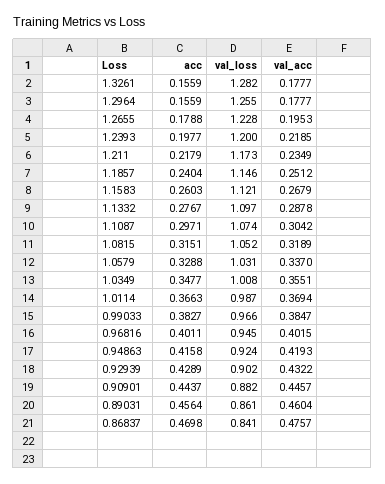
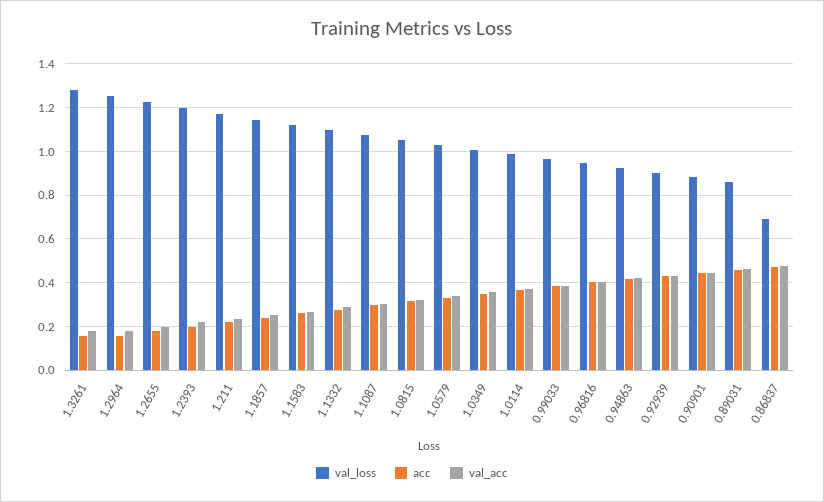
  {
    "acc": {
      "1.3261": 0.1559,
      "1.2964": 0.1559,
      "1.2655": 0.1788,
      "1.2393": 0.1977,
      "1.211": 0.2179,
      "1.1857": 0.2404,
      "1.1583": 0.2603,
      "1.1332": 0.2767,
      "1.1087": 0.2971,
      "1.0815": 0.3151,
      "1.0579": 0.3288,
      "1.0349": 0.3477,
      "1.0114": 0.3663,
      "0.99033": 0.3827,
      "0.96816": 0.4011,
      "0.94863": 0.4158,
      "0.92939": 0.4289,
      "0.90901": 0.4437,
      "0.89031": 0.4564,
      "0.86837": 0.4698
    },
    "val_loss": {
      "1.3261": 1.282,
      "1.2964": 1.255,
      "1.2655": 1.228,
      "1.2393": 1.2,
      "1.211": 1.173,
      "1.1857": 1.146,
      "1.1583": 1.121,
      "1.1332": 1.097,
      "1.1087": 1.074,
      "1.0815": 1.052,
      "1.0579": 1.031,
      "1.0349": 1.008,
      "1.0114": 0.987,
      "0.99033": 0.966,
      "0.96816": 0.945,
      "0.94863": 0.924,
      "0.92939": 0.902,
      "0.90901": 0.882,
      "0.89031": 0.861,
-     "0.86837": 0.841
+     "0.86837": 0.7
    },
    "val_acc": {
      "1.3261": 0.1777,
      "1.2964": 0.1777,
      "1.2655": 0.1953,
      "1.2393": 0.2185,
      "1.211": 0.2349,
      "1.1857": 0.2512,
      "1.1583": 0.2679,
      "1.1332": 0.2878,
      "1.1087": 0.3042,
      "1.0815": 0.3189,
      "1.0579": 0.337,
      "1.0349": 0.3551,
      "1.0114": 0.3694,
      "0.99033": 0.3847,
      "0.96816": 0.4015,
      "0.94863": 0.4193,
      "0.92939": 0.4322,
      "0.90901": 0.4457,
      "0.89031": 0.4604,
      "0.86837": 0.4757
    }
  }

